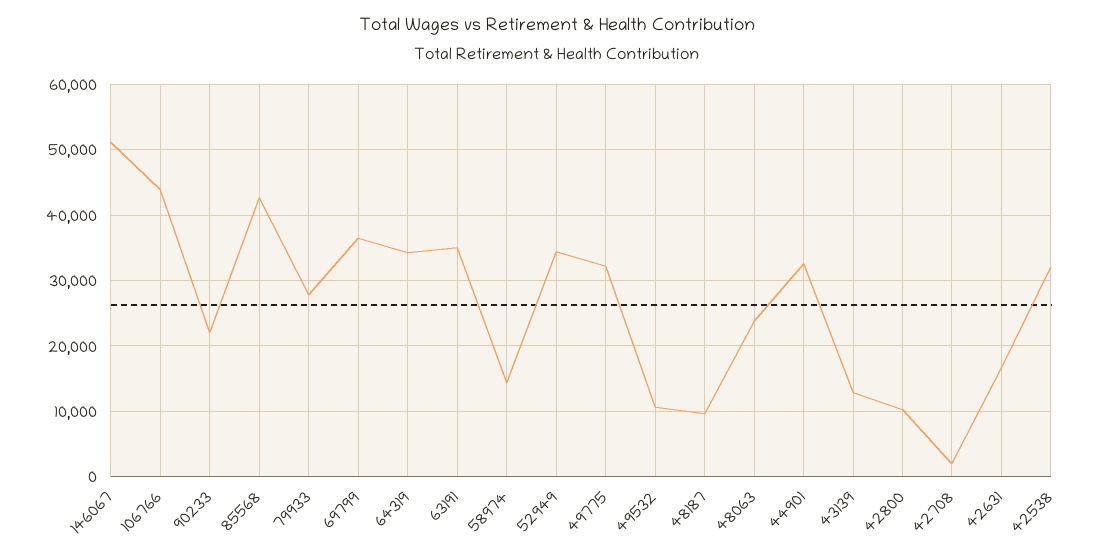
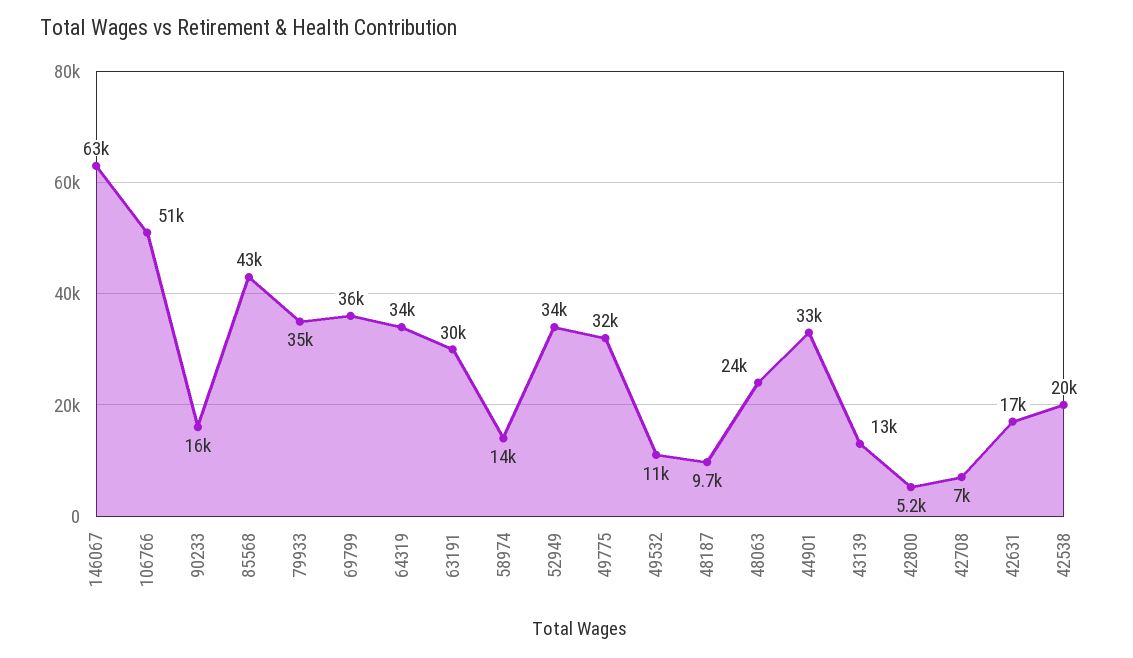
  {
-   "146067": 51000,
+   "146067": 63000,
-   "106766": 44000,
+   "106766": 51000,
-   "90233": 22000,
+   "90233": 16000,
    "85568": 43000,
-   "79933": 28000,
+   "79933": 35000,
    "69799": 36000,
    "64319": 34000,
-   "63191": 35000,
+   "63191": 30000,
    "58974": 14000,
    "52949": 34000,
    "49775": 32000,
    "49532": 11000,
    "48187": 9700,
    "48063": 24000,
    "44901": 33000,
    "43139": 13000,
-   "42800": 10000,
+   "42800": 5200,
-   "42708": 2000,
+   "42708": 7000,
    "42631": 17000,
-   "42538": 32000
+   "42538": 20000
  }

